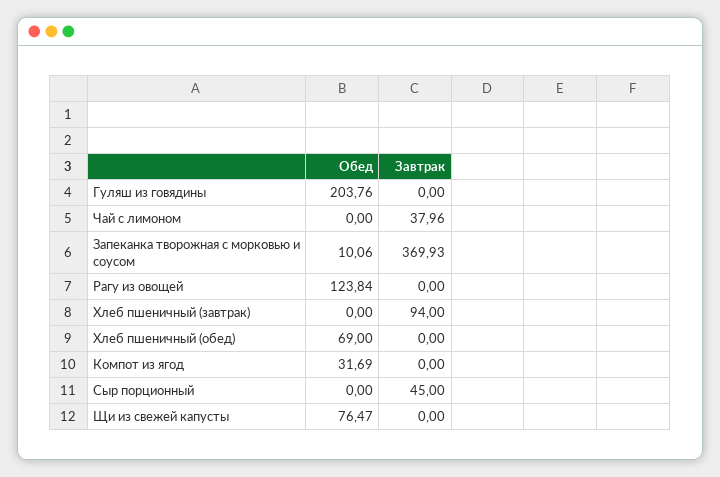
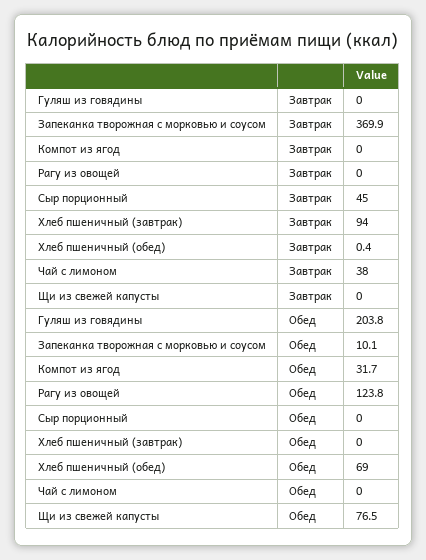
  {
    "Обед": {
      "Гуляш из говядины": 203.76,
      "Чай с лимоном": 0,
      "Запеканка творожная с морковью и соусом": 10.06,
      "Рагу из овощей": 123.84,
      "Хлеб пшеничный (завтрак)": 0,
      "Хлеб пшеничный (обед)": 69,
      "Компот из ягод": 31.69,
      "Сыр порционный": 0,
      "Щи из свежей капусты": 76.47
    },
    "Завтрак": {
      "Гуляш из говядины": 0,
      "Чай с лимоном": 37.96,
      "Запеканка творожная с морковью и соусом": 369.93,
      "Рагу из овощей": 0,
      "Хлеб пшеничный (завтрак)": 94,
-     "Хлеб пшеничный (обед)": 0,
+     "Хлеб пшеничный (обед)": 0.4,
      "Компот из ягод": 0,
      "Сыр порционный": 45,
      "Щи из свежей капусты": 0
    }
  }

